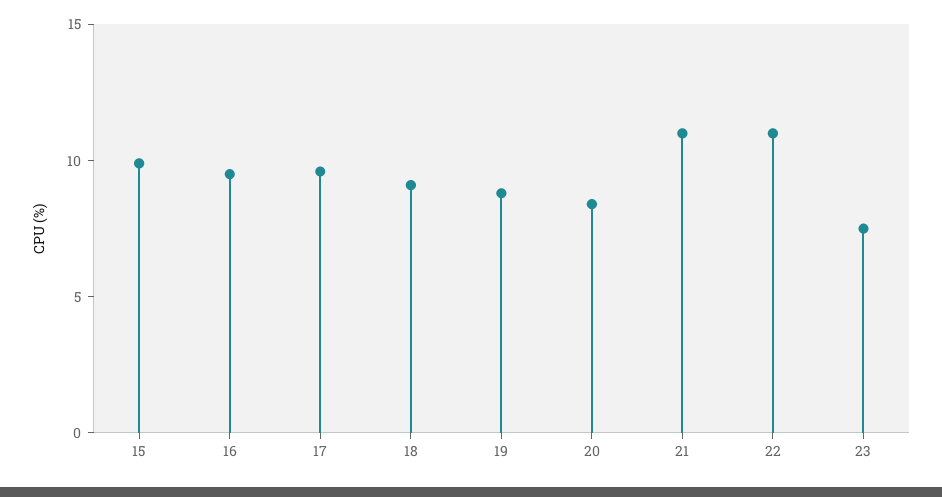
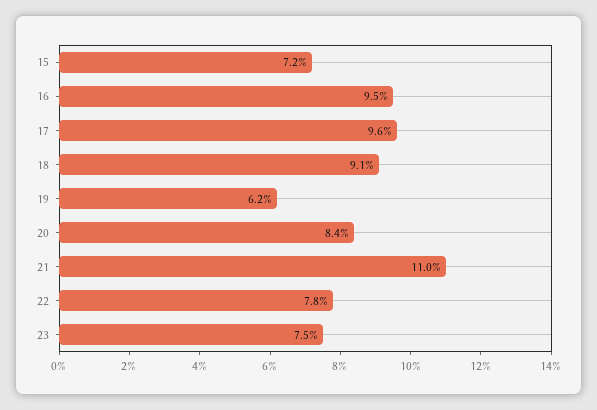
  {
-   "15": 10,
+   "15": 7.2,
    "16": 9.5,
    "17": 9.6,
    "18": 9.1,
-   "19": 9,
+   "19": 6.2,
    "20": 8.4,
    "21": 11,
-   "22": 11,
+   "22": 7.8,
    "23": 7.5
  }

